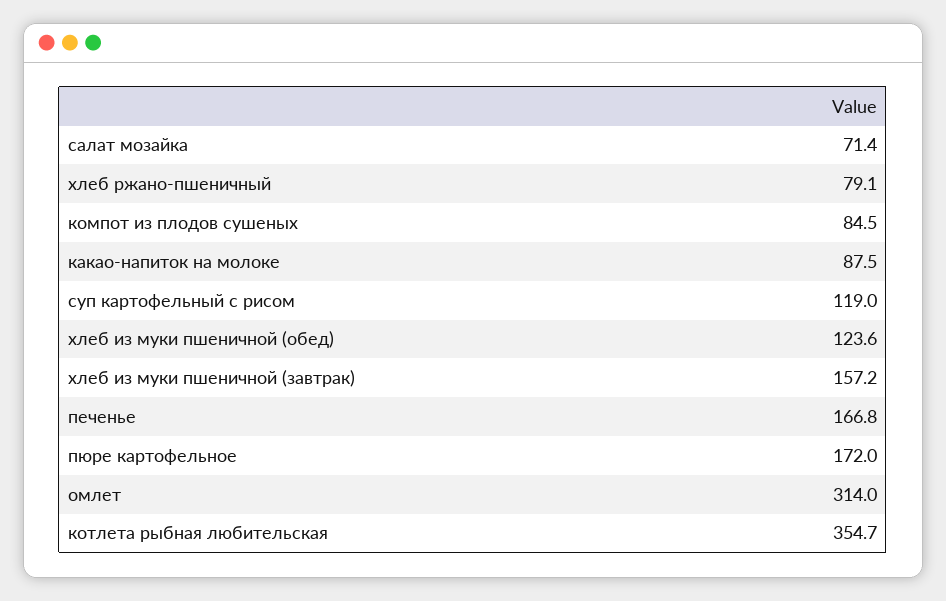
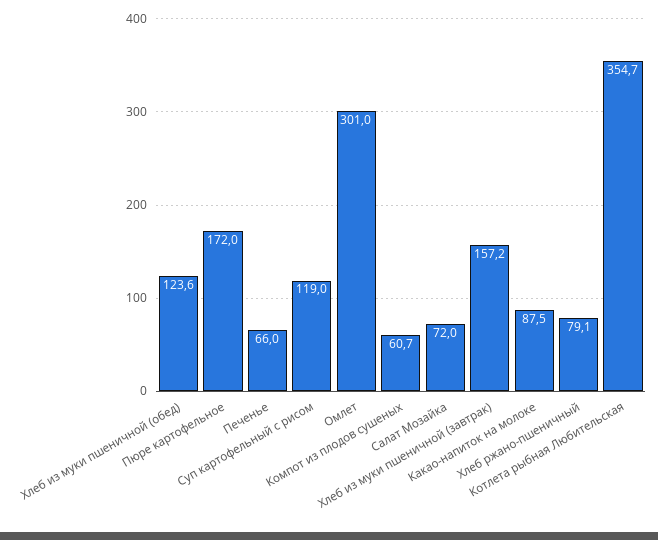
  {
-   "салат мозайка": 71.4,
+   "салат мозайка": 72,
    "хлеб ржано-пшеничный": 79.1,
-   "компот из плодов сушеных": 84.5,
+   "компот из плодов сушеных": 60.7,
    "какао-напиток на молоке": 87.5,
    "суп картофельный с рисом": 119,
    "хлеб из муки пшеничной (обед)": 123.6,
    "хлеб из муки пшеничной (завтрак)": 157.2,
-   "печенье": 166.8,
+   "печенье": 66,
    "пюре картофельное": 172,
-   "омлет": 314,
+   "омлет": 301,
    "котлета рыбная любительская": 354.7
  }

